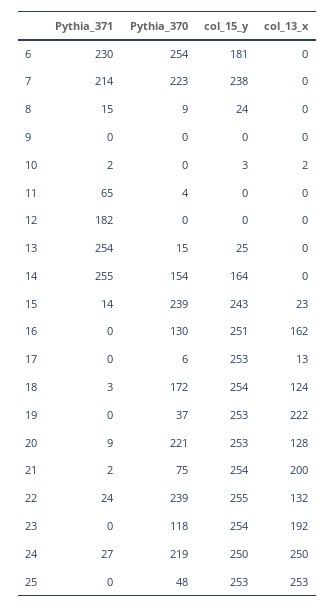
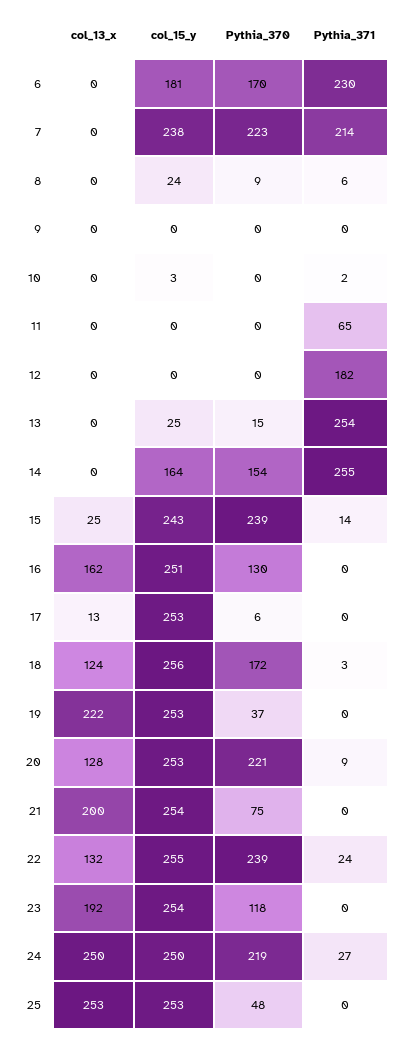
  {
    "Pythia_371": {
      "6": 230,
      "7": 214,
-     "8": 15,
+     "8": 6,
      "9": 0,
      "10": 2,
      "11": 65,
      "12": 182,
      "13": 254,
      "14": 255,
      "15": 14,
      "16": 0,
      "17": 0,
      "18": 3,
      "19": 0,
      "20": 9,
-     "21": 2,
+     "21": 0,
      "22": 24,
      "23": 0,
      "24": 27,
      "25": 0
    },
    "Pythia_370": {
-     "6": 254,
+     "6": 170,
      "7": 223,
      "8": 9,
      "9": 0,
      "10": 0,
-     "11": 4,
+     "11": 0,
      "12": 0,
      "13": 15,
      "14": 154,
      "15": 239,
      "16": 130,
      "17": 6,
      "18": 172,
      "19": 37,
      "20": 221,
      "21": 75,
      "22": 239,
      "23": 118,
      "24": 219,
      "25": 48
    },
    "col_15_y": {
      "6": 181,
      "7": 238,
      "8": 24,
      "9": 0,
      "10": 3,
      "11": 0,
      "12": 0,
      "13": 25,
      "14": 164,
      "15": 243,
      "16": 251,
      "17": 253,
-     "18": 254,
+     "18": 256,
      "19": 253,
      "20": 253,
      "21": 254,
      "22": 255,
      "23": 254,
      "24": 250,
      "25": 253
    },
    "col_13_x": {
      "6": 0,
      "7": 0,
      "8": 0,
      "9": 0,
-     "10": 2,
+     "10": 0,
      "11": 0,
      "12": 0,
      "13": 0,
      "14": 0,
-     "15": 23,
+     "15": 25,
      "16": 162,
      "17": 13,
      "18": 124,
      "19": 222,
      "20": 128,
      "21": 200,
      "22": 132,
      "23": 192,
      "24": 250,
      "25": 253
    }
  }

